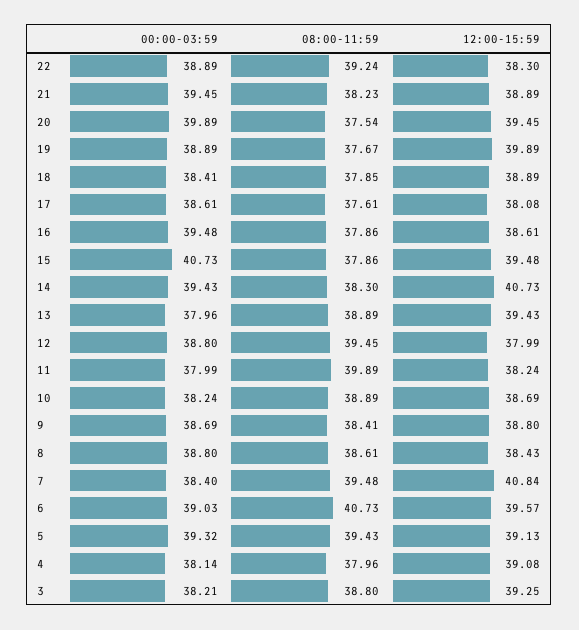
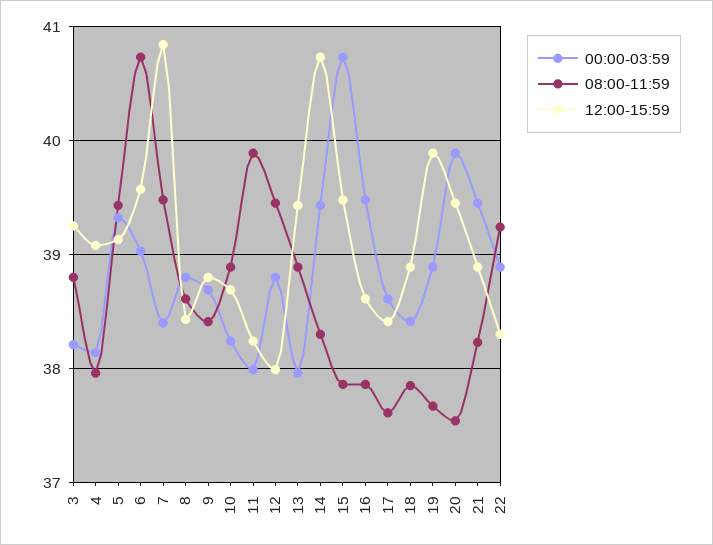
  {
    "00:00-03:59": {
      "22": 38.89,
      "21": 39.45,
      "20": 39.89,
      "19": 38.89,
      "18": 38.41,
      "17": 38.61,
      "16": 39.48,
      "15": 40.73,
      "14": 39.43,
      "13": 37.96,
      "12": 38.8,
      "11": 37.99,
      "10": 38.24,
      "9": 38.69,
      "8": 38.8,
      "7": 38.4,
      "6": 39.03,
      "5": 39.32,
      "4": 38.14,
      "3": 38.21
    },
    "08:00-11:59": {
      "22": 39.24,
      "21": 38.23,
      "20": 37.54,
      "19": 37.67,
      "18": 37.85,
      "17": 37.61,
      "16": 37.86,
      "15": 37.86,
      "14": 38.3,
      "13": 38.89,
      "12": 39.45,
      "11": 39.89,
      "10": 38.89,
      "9": 38.41,
      "8": 38.61,
      "7": 39.48,
      "6": 40.73,
      "5": 39.43,
      "4": 37.96,
      "3": 38.8
    },
    "12:00-15:59": {
      "22": 38.3,
      "21": 38.89,
      "20": 39.45,
      "19": 39.89,
      "18": 38.89,
-     "17": 38.08,
+     "17": 38.4,
      "16": 38.61,
      "15": 39.48,
      "14": 40.73,
      "13": 39.43,
      "12": 37.99,
      "11": 38.24,
      "10": 38.69,
      "9": 38.8,
      "8": 38.43,
      "7": 40.84,
      "6": 39.57,
      "5": 39.13,
      "4": 39.08,
      "3": 39.25
    }
  }

